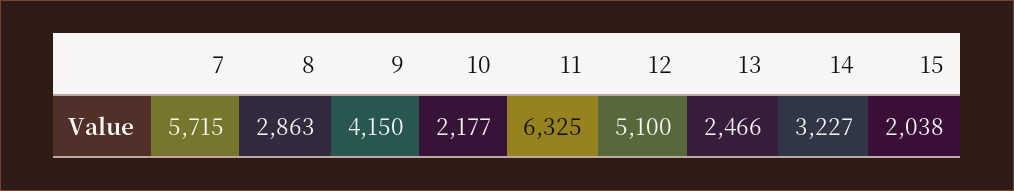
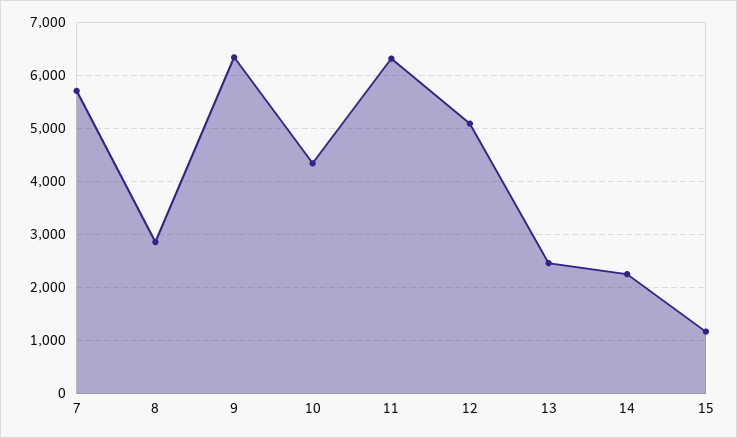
  {
    "7": 5715,
    "8": 2863,
-   "9": 4150,
+   "9": 6400,
-   "10": 2177,
+   "10": 4400,
    "11": 6325,
    "12": 5100,
    "13": 2466,
-   "14": 3227,
+   "14": 2200,
-   "15": 2038
+   "15": 1200
  }

